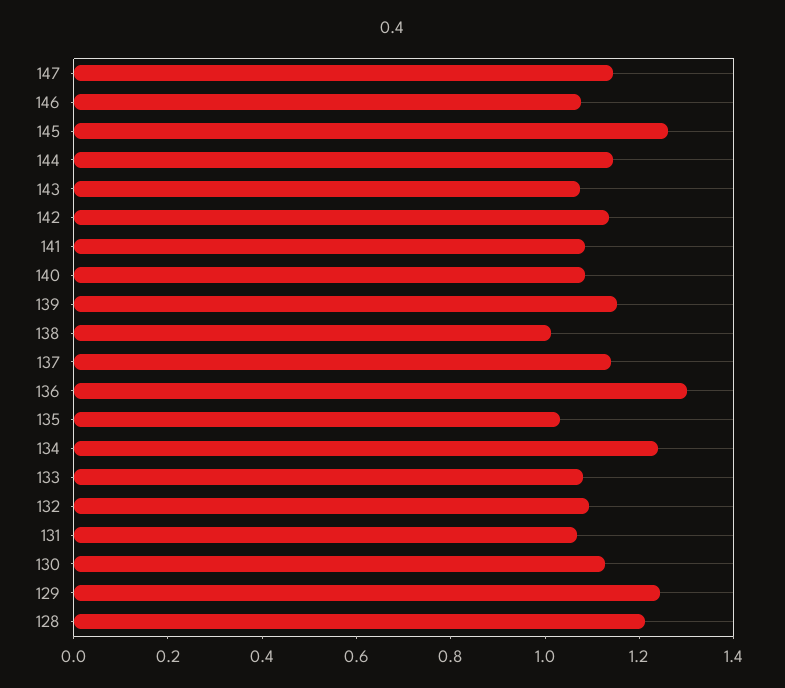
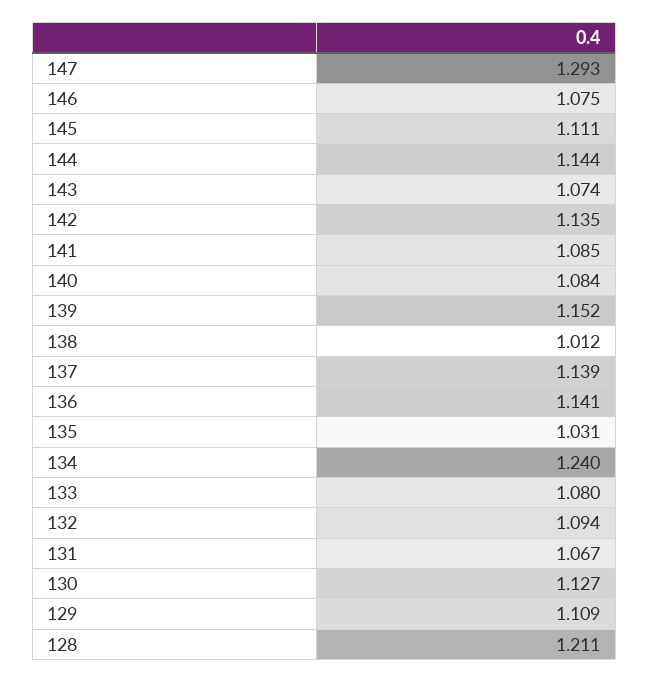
  {
-   "147": 1.15,
+   "147": 1.293,
    "146": 1.075,
-   "145": 1.25,
+   "145": 1.111,
    "144": 1.144,
    "143": 1.074,
    "142": 1.135,
    "141": 1.085,
    "140": 1.084,
    "139": 1.152,
    "138": 1.012,
    "137": 1.139,
-   "136": 1.3,
+   "136": 1.141,
    "135": 1.031,
    "134": 1.24,
    "133": 1.08,
    "132": 1.094,
    "131": 1.067,
    "130": 1.127,
-   "129": 1.25,
+   "129": 1.109,
    "128": 1.211
  }

